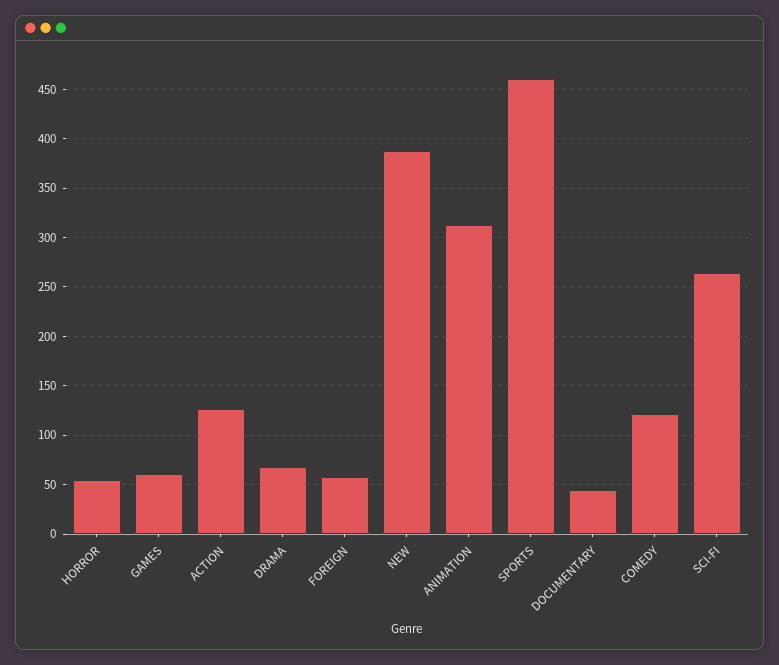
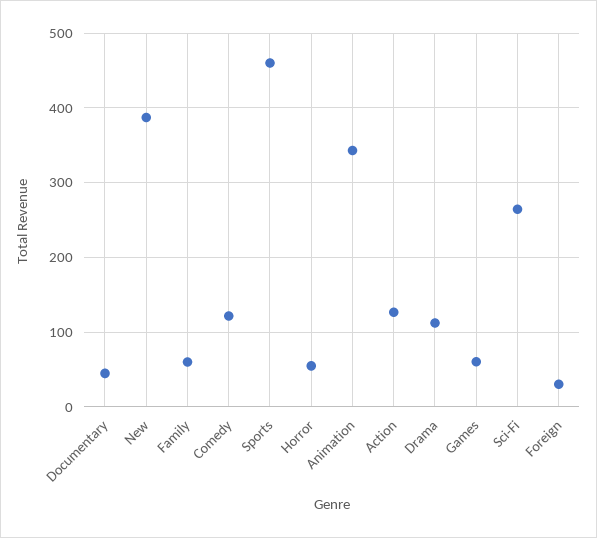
  {
    "HORROR": 50,
    "GAMES": 60,
    "ACTION": 130,
-   "DRAMA": 70,
+   "DRAMA": 110,
-   "FOREIGN": 60,
+   "FOREIGN": 30,
    "NEW": 390,
-   "ANIMATION": 310,
+   "ANIMATION": 340,
    "SPORTS": 460,
    "DOCUMENTARY": 40,
    "COMEDY": 120,
-   "SCI-FI": 260
+   "SCI-FI": 260,
+   "Family": 60
  }

